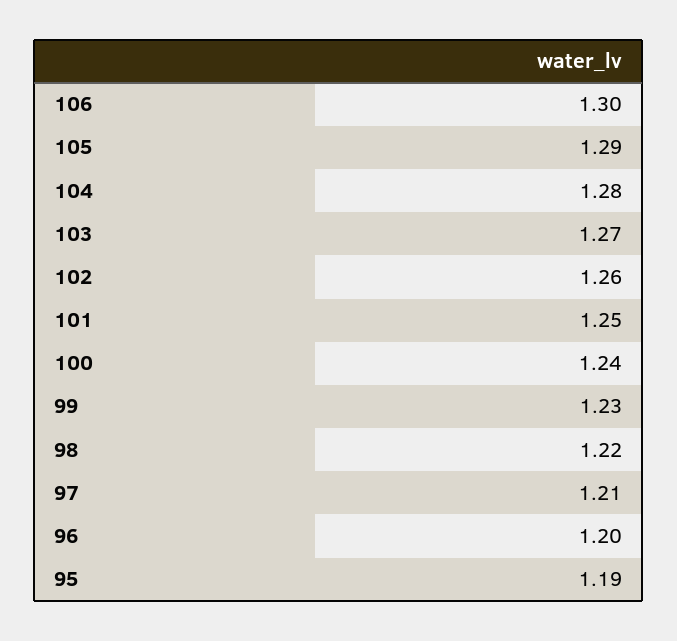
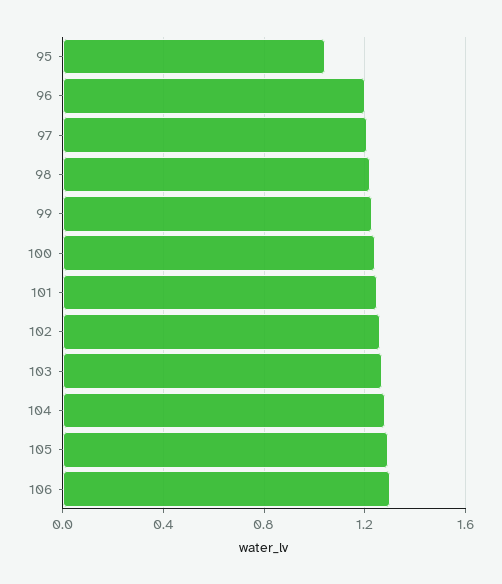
  {
    "106": 1.3,
    "105": 1.29,
    "104": 1.28,
    "103": 1.27,
    "102": 1.26,
    "101": 1.25,
    "100": 1.24,
    "99": 1.23,
    "98": 1.22,
    "97": 1.21,
    "96": 1.2,
-   "95": 1.19
+   "95": 1.05
  }

